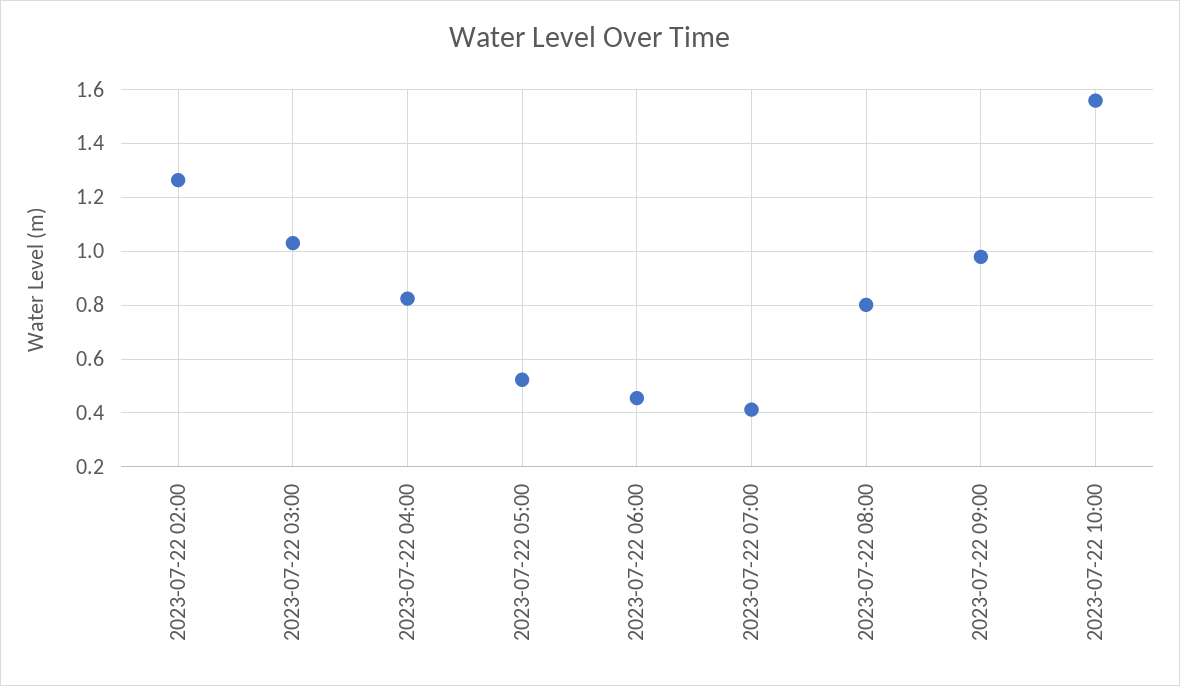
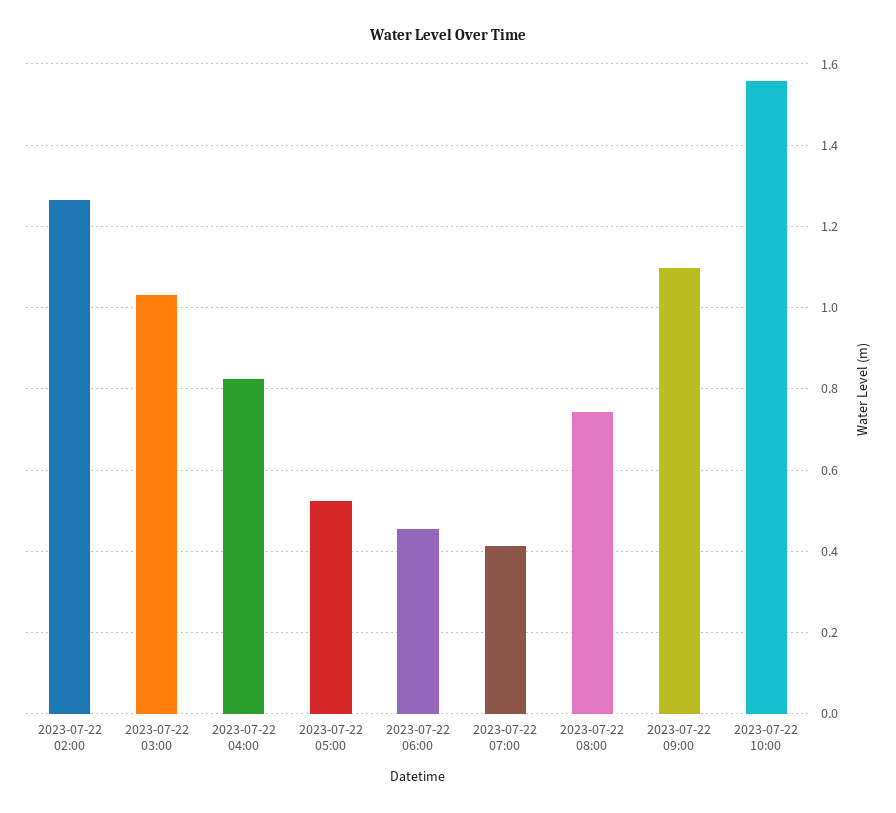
  {
    "2023-07-22 02:00": 1.26,
    "2023-07-22 03:00": 1.04,
    "2023-07-22 04:00": 0.82,
    "2023-07-22 05:00": 0.52,
    "2023-07-22 06:00": 0.46,
    "2023-07-22 07:00": 0.42,
-   "2023-07-22 08:00": 0.8,
+   "2023-07-22 08:00": 0.74,
-   "2023-07-22 09:00": 0.975,
+   "2023-07-22 09:00": 1.1,
    "2023-07-22 10:00": 1.56
  }

